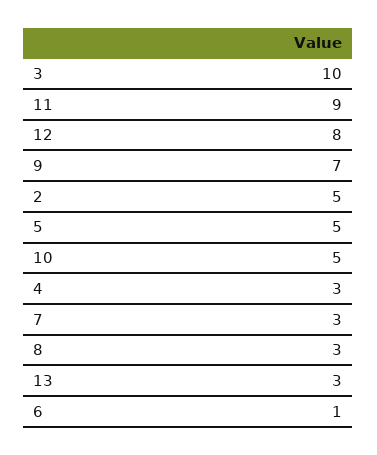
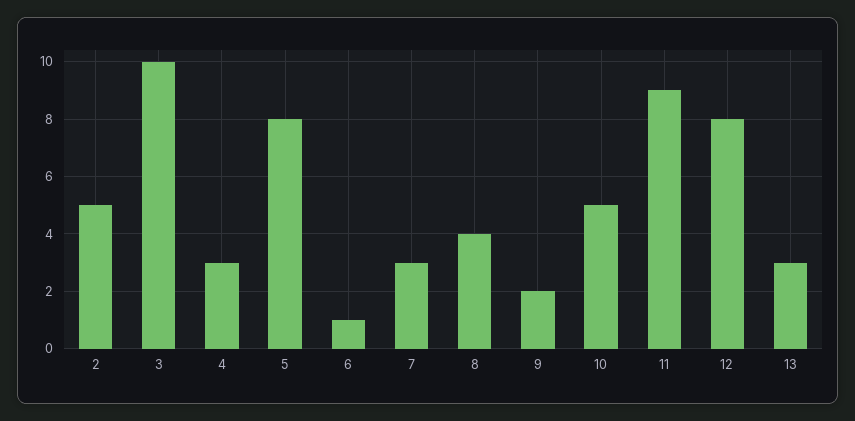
  {
    "3": 10,
    "11": 9,
    "12": 8,
-   "9": 7,
+   "9": 2,
    "2": 5,
-   "5": 5,
+   "5": 8,
    "10": 5,
    "4": 3,
    "7": 3,
-   "8": 3,
+   "8": 4,
    "13": 3,
    "6": 1
  }

